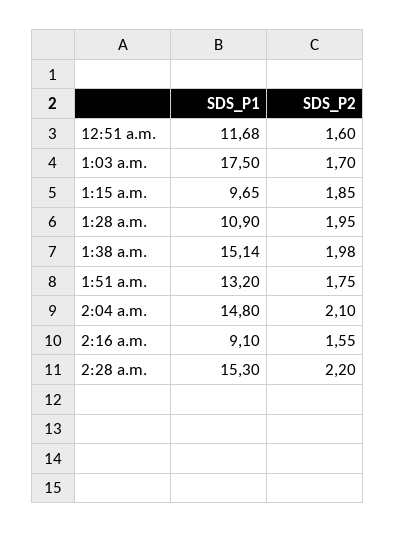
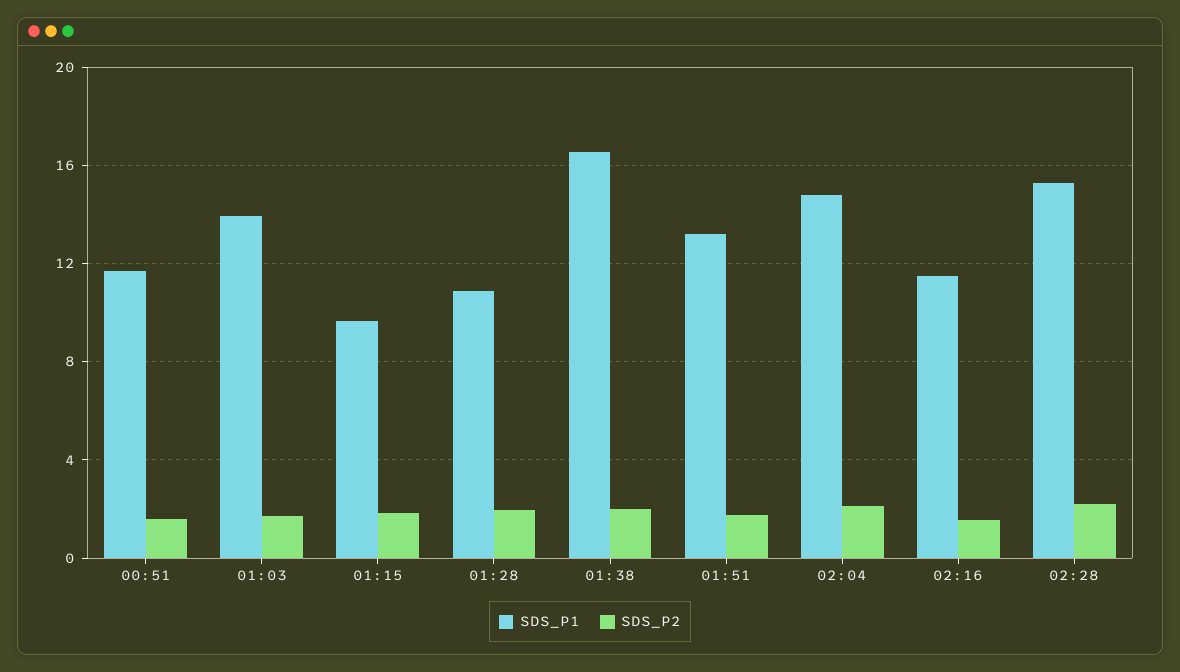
  {
    "SDS_P1": {
      "12:51 a.m.": 11.68,
-     "1:03 a.m.": 17.5,
+     "1:03 a.m.": 14,
      "1:15 a.m.": 9.65,
      "1:28 a.m.": 10.9,
-     "1:38 a.m.": 15.14,
+     "1:38 a.m.": 16.5,
      "1:51 a.m.": 13.2,
      "2:04 a.m.": 14.8,
-     "2:16 a.m.": 9.1,
+     "2:16 a.m.": 11.5,
      "2:28 a.m.": 15.3
    },
    "SDS_P2": {
      "12:51 a.m.": 1.6,
      "1:03 a.m.": 1.7,
      "1:15 a.m.": 1.85,
      "1:28 a.m.": 1.95,
      "1:38 a.m.": 1.98,
      "1:51 a.m.": 1.75,
      "2:04 a.m.": 2.1,
      "2:16 a.m.": 1.55,
      "2:28 a.m.": 2.2
    }
  }

